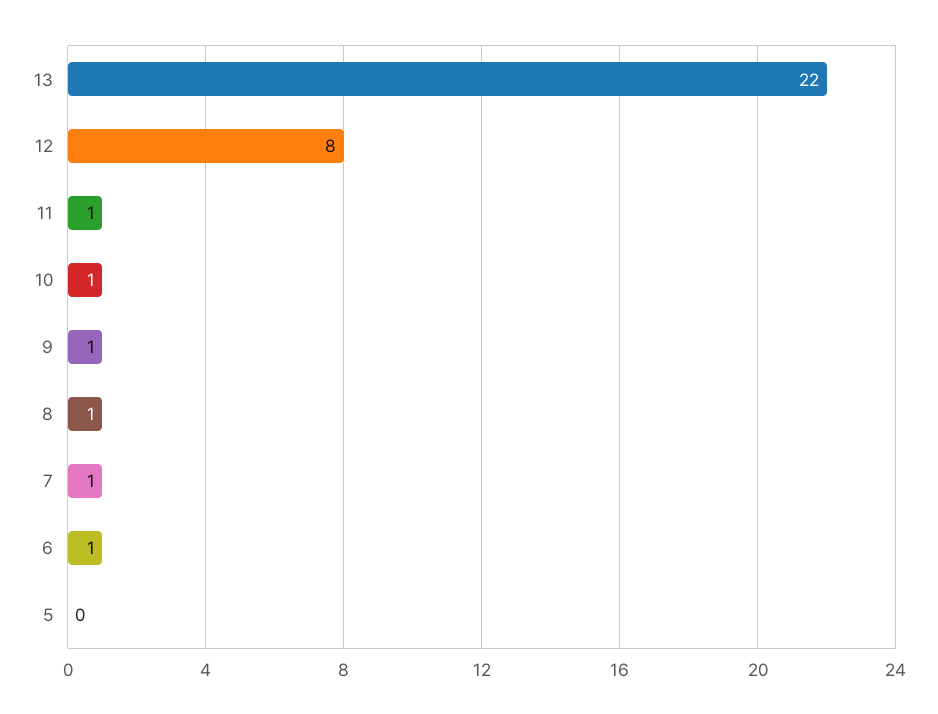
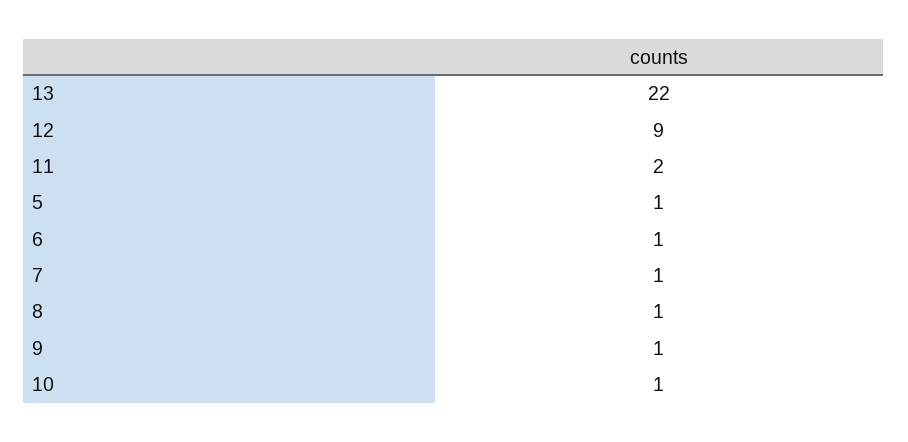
  {
    "13": 22,
-   "12": 8,
+   "12": 9,
-   "11": 1,
+   "11": 2,
    "10": 1,
    "9": 1,
    "8": 1,
    "7": 1,
    "6": 1,
-   "5": 0
+   "5": 1
  }

